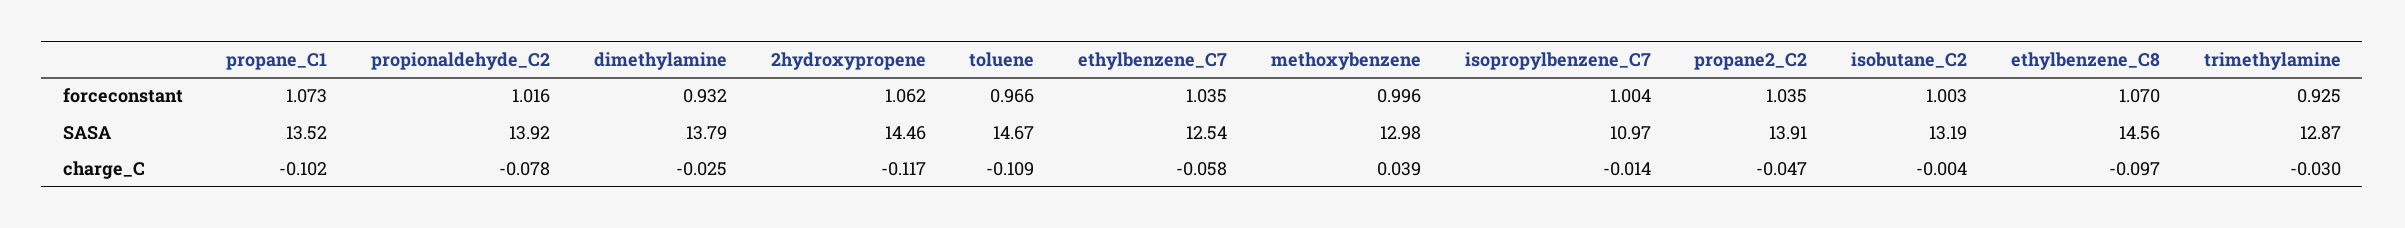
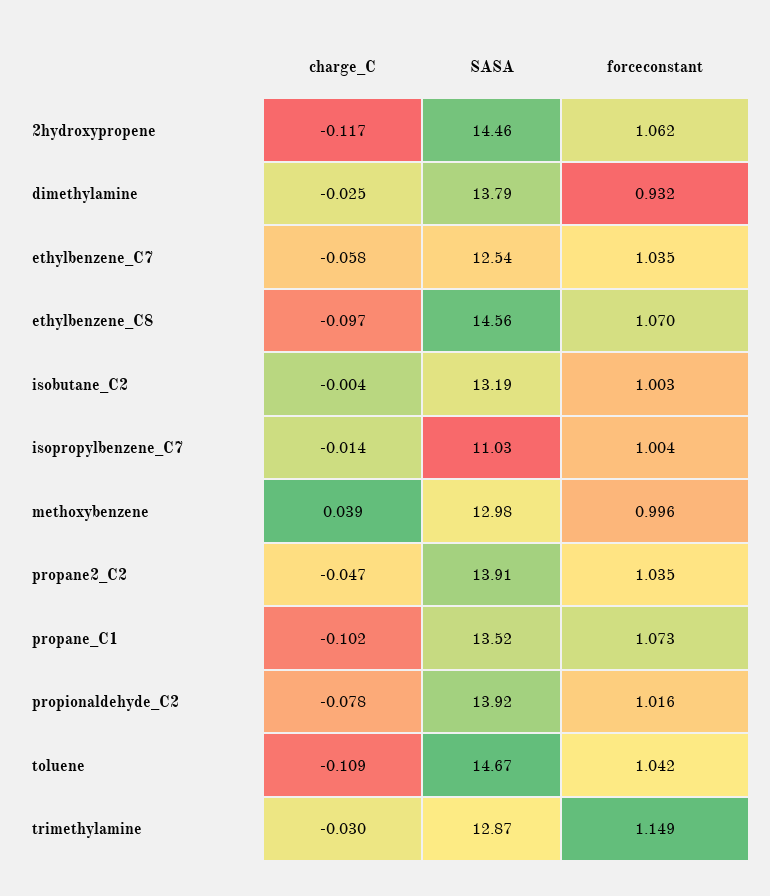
  {
    "propane_C1": {
      "forceconstant": 1.073,
      "SASA": 13.52,
      "charge_C": -0.102
    },
    "propionaldehyde_C2": {
      "forceconstant": 1.016,
      "SASA": 13.92,
      "charge_C": -0.078
    },
    "dimethylamine": {
      "forceconstant": 0.932,
      "SASA": 13.79,
      "charge_C": -0.025
    },
    "2hydroxypropene": {
      "forceconstant": 1.062,
      "SASA": 14.46,
      "charge_C": -0.117
    },
    "toluene": {
-     "forceconstant": 0.966,
+     "forceconstant": 1.042,
      "SASA": 14.67,
      "charge_C": -0.109
    },
    "ethylbenzene_C7": {
      "forceconstant": 1.035,
      "SASA": 12.54,
      "charge_C": -0.058
    },
    "methoxybenzene": {
      "forceconstant": 0.996,
      "SASA": 12.98,
      "charge_C": 0.039
    },
    "isopropylbenzene_C7": {
      "forceconstant": 1.004,
-     "SASA": 10.97,
+     "SASA": 11.03,
      "charge_C": -0.014
    },
    "propane2_C2": {
      "forceconstant": 1.035,
      "SASA": 13.91,
      "charge_C": -0.047
    },
    "isobutane_C2": {
      "forceconstant": 1.003,
      "SASA": 13.19,
      "charge_C": -0.004
    },
    "ethylbenzene_C8": {
      "forceconstant": 1.07,
      "SASA": 14.56,
      "charge_C": -0.097
    },
    "trimethylamine": {
-     "forceconstant": 0.925,
+     "forceconstant": 1.149,
      "SASA": 12.87,
      "charge_C": -0.03
    }
  }

